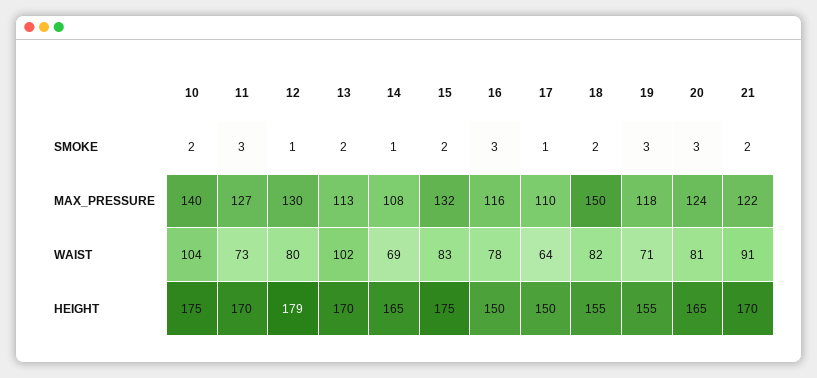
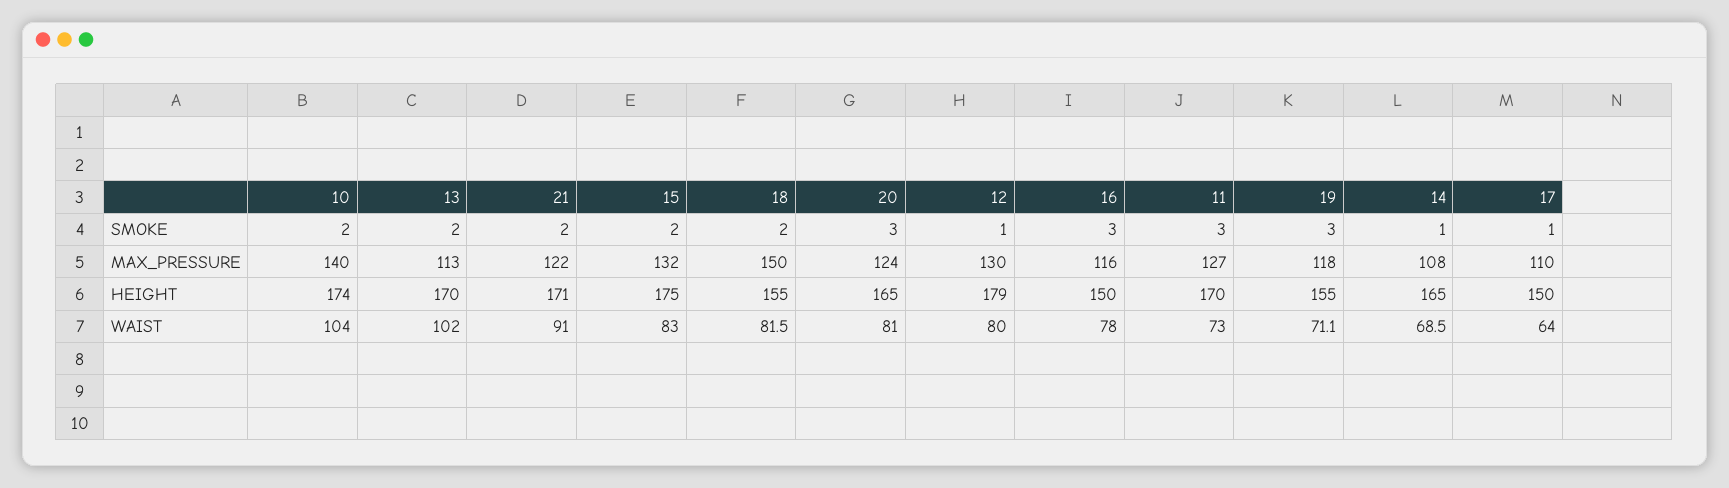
  {
    "10": {
      "SMOKE": 2,
      "MAX_PRESSURE": 140,
      "WAIST": 104,
-     "HEIGHT": 175
+     "HEIGHT": 174
    },
    "11": {
      "SMOKE": 3,
      "MAX_PRESSURE": 127,
      "WAIST": 73,
      "HEIGHT": 170
    },
    "12": {
      "SMOKE": 1,
      "MAX_PRESSURE": 130,
      "WAIST": 80,
      "HEIGHT": 179
    },
    "13": {
      "SMOKE": 2,
      "MAX_PRESSURE": 113,
      "WAIST": 102,
      "HEIGHT": 170
    },
    "14": {
      "SMOKE": 1,
      "MAX_PRESSURE": 108,
      "WAIST": 68.5,
      "HEIGHT": 165
    },
    "15": {
      "SMOKE": 2,
      "MAX_PRESSURE": 132,
      "WAIST": 83,
      "HEIGHT": 175
    },
    "16": {
      "SMOKE": 3,
      "MAX_PRESSURE": 116,
      "WAIST": 78,
      "HEIGHT": 150
    },
    "17": {
      "SMOKE": 1,
      "MAX_PRESSURE": 110,
      "WAIST": 64,
      "HEIGHT": 150
    },
    "18": {
      "SMOKE": 2,
      "MAX_PRESSURE": 150,
      "WAIST": 81.5,
      "HEIGHT": 155
    },
    "19": {
      "SMOKE": 3,
      "MAX_PRESSURE": 118,
      "WAIST": 71.1,
      "HEIGHT": 155
    },
    "20": {
      "SMOKE": 3,
      "MAX_PRESSURE": 124,
      "WAIST": 81,
      "HEIGHT": 165
    },
    "21": {
      "SMOKE": 2,
      "MAX_PRESSURE": 122,
      "WAIST": 91,
-     "HEIGHT": 170
+     "HEIGHT": 171
    }
  }

